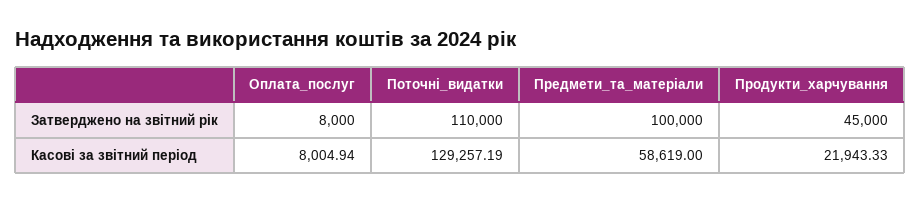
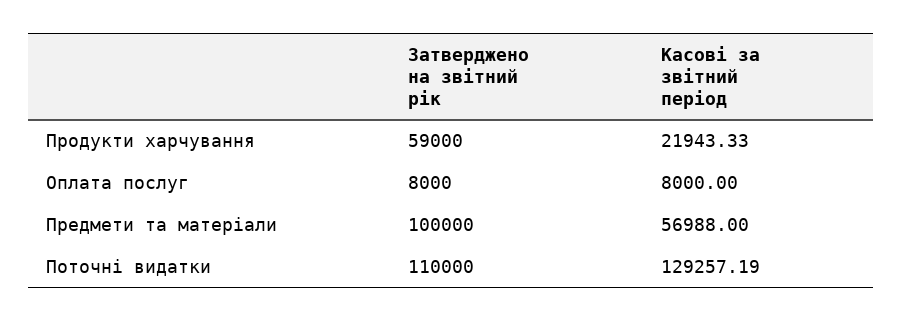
  {
    "Оплата_послуг": {
      "Затверджено на звітний рік": 8000,
-     "Касові за звітний період": 8004.94
+     "Касові за звітний період": 8000
    },
    "Поточні_видатки": {
      "Затверджено на звітний рік": 110000,
      "Касові за звітний період": 129257.19
    },
    "Предмети_та_матеріали": {
      "Затверджено на звітний рік": 100000,
-     "Касові за звітний період": 58619
+     "Касові за звітний період": 56988
    },
    "Продукти_харчування": {
-     "Затверджено на звітний рік": 45000,
+     "Затверджено на звітний рік": 59000,
      "Касові за звітний період": 21943.33
    }
  }

